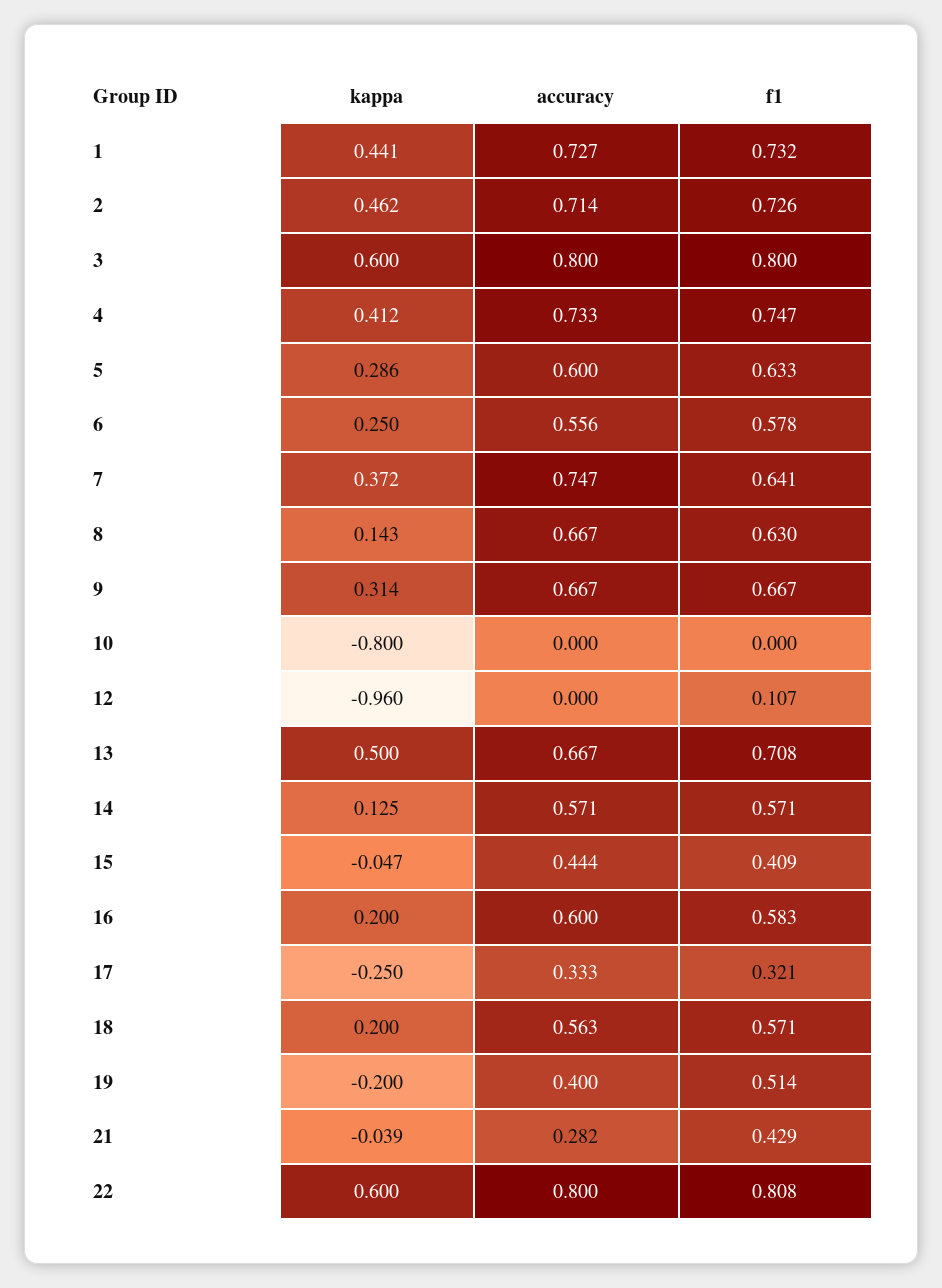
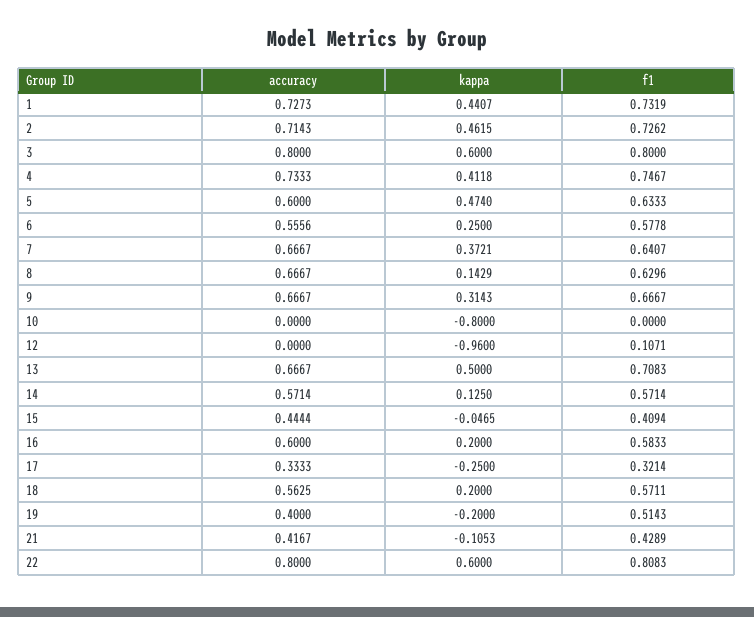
  {
    "kappa": {
      "1": 0.4407,
      "2": 0.4615,
      "3": 0.6,
      "4": 0.4118,
-     "5": 0.286,
+     "5": 0.474,
      "6": 0.25,
      "7": 0.3721,
      "8": 0.1429,
      "9": 0.3143,
      "10": -0.8,
      "12": -0.96,
      "13": 0.5,
      "14": 0.125,
      "15": -0.0465,
      "16": 0.2,
      "17": -0.25,
      "18": 0.2,
      "19": -0.2,
-     "21": -0.039,
+     "21": -0.1053,
      "22": 0.6
    },
    "accuracy": {
      "1": 0.7273,
      "2": 0.7143,
      "3": 0.8,
      "4": 0.7333,
      "5": 0.6,
      "6": 0.5556,
-     "7": 0.747,
+     "7": 0.6667,
      "8": 0.6667,
      "9": 0.6667,
      "10": 0,
      "12": 0,
      "13": 0.6667,
      "14": 0.5714,
      "15": 0.4444,
      "16": 0.6,
      "17": 0.3333,
      "18": 0.5625,
      "19": 0.4,
-     "21": 0.282,
+     "21": 0.4167,
      "22": 0.8
    },
    "f1": {
      "1": 0.7319,
      "2": 0.7262,
      "3": 0.8,
      "4": 0.7467,
      "5": 0.6333,
      "6": 0.5778,
      "7": 0.6407,
      "8": 0.6296,
      "9": 0.6667,
      "10": 0,
      "12": 0.1071,
      "13": 0.7083,
      "14": 0.5714,
      "15": 0.4094,
      "16": 0.5833,
      "17": 0.3214,
      "18": 0.5711,
      "19": 0.5143,
      "21": 0.4289,
      "22": 0.8083
    }
  }

